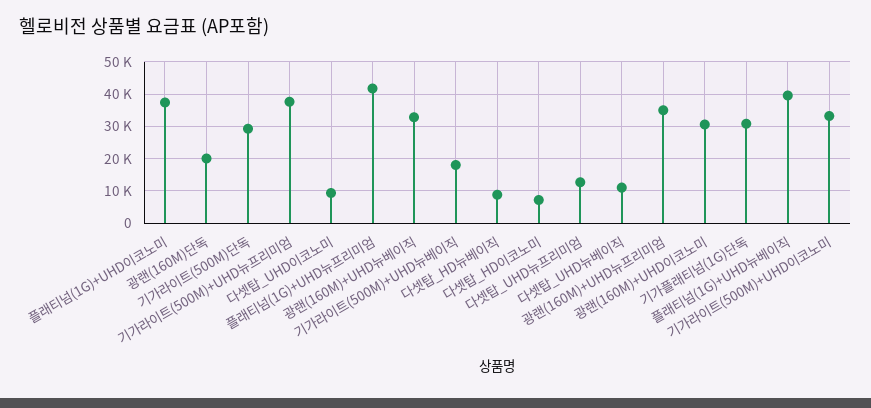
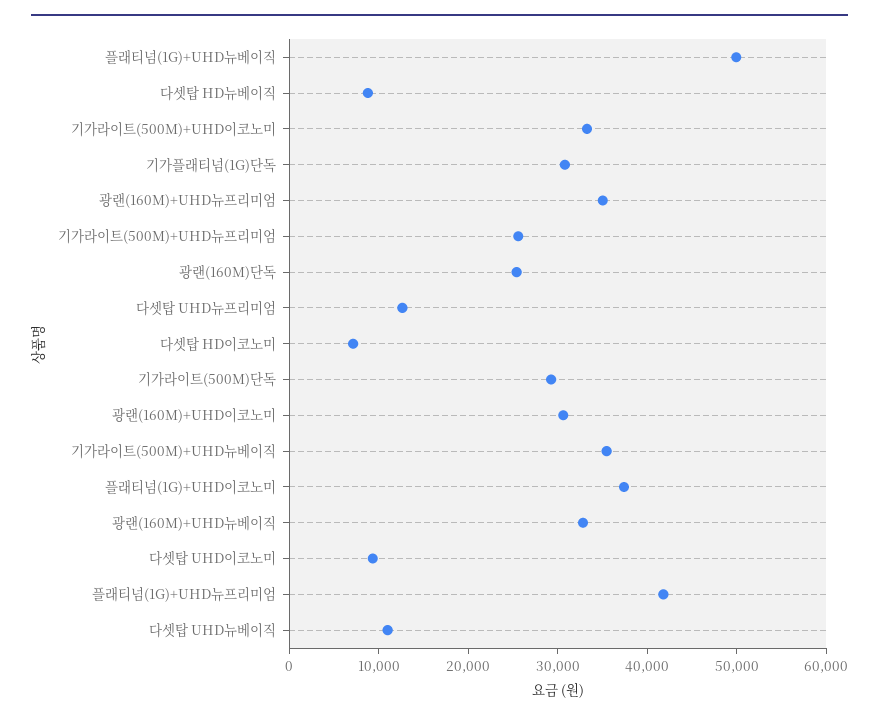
  {
    "플래티넘(1G)+UHD이코노미": 38000,
-   "광랜(160M)단독": 20000,
+   "광랜(160M)단독": 26000,
    "기가라이트(500M)단독": 30000,
-   "기가라이트(500M)+UHD뉴프리미엄": 38000,
+   "기가라이트(500M)+UHD뉴프리미엄": 26000,
    "다셋탑_UHD이코노미": 10000,
    "플래티넘(1G)+UHD뉴프리미엄": 42000,
    "광랜(160M)+UHD뉴베이직": 32000,
-   "기가라이트(500M)+UHD뉴베이직": 18000,
+   "기가라이트(500M)+UHD뉴베이직": 36000,
    "다셋탑_HD뉴베이직": 8000,
    "다셋탑_HD이코노미": 8000,
    "다셋탑_UHD뉴프리미엄": 12000,
    "다셋탑_UHD뉴베이직": 12000,
    "광랜(160M)+UHD뉴프리미엄": 36000,
    "광랜(160M)+UHD이코노미": 30000,
    "기가플래티넘(1G)단독": 30000,
-   "플래티넘(1G)+UHD뉴베이직": 40000,
+   "플래티넘(1G)+UHD뉴베이직": 50000,
    "기가라이트(500M)+UHD이코노미": 34000
  }

